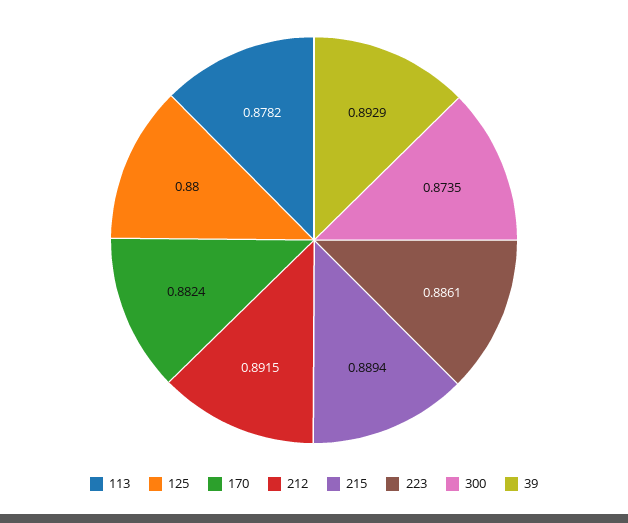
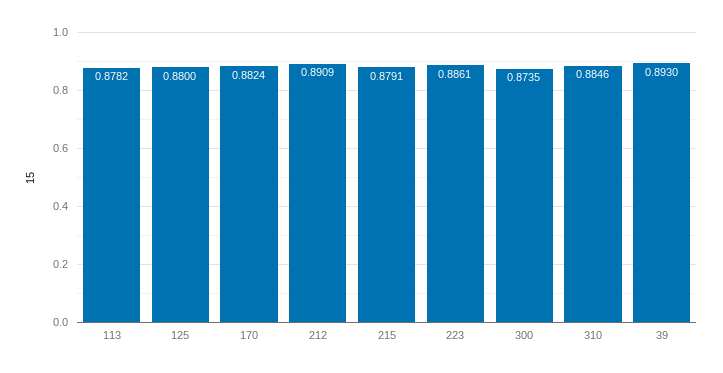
  {
    "113": 0.8782,
    "125": 0.88,
    "170": 0.8824,
-   "212": 0.8915,
+   "212": 0.8909,
-   "215": 0.8894,
+   "215": 0.8791,
    "223": 0.8861,
    "300": 0.8735,
-   "39": 0.8929
+   "39": 0.893,
+   "310": 0.8846
  }

